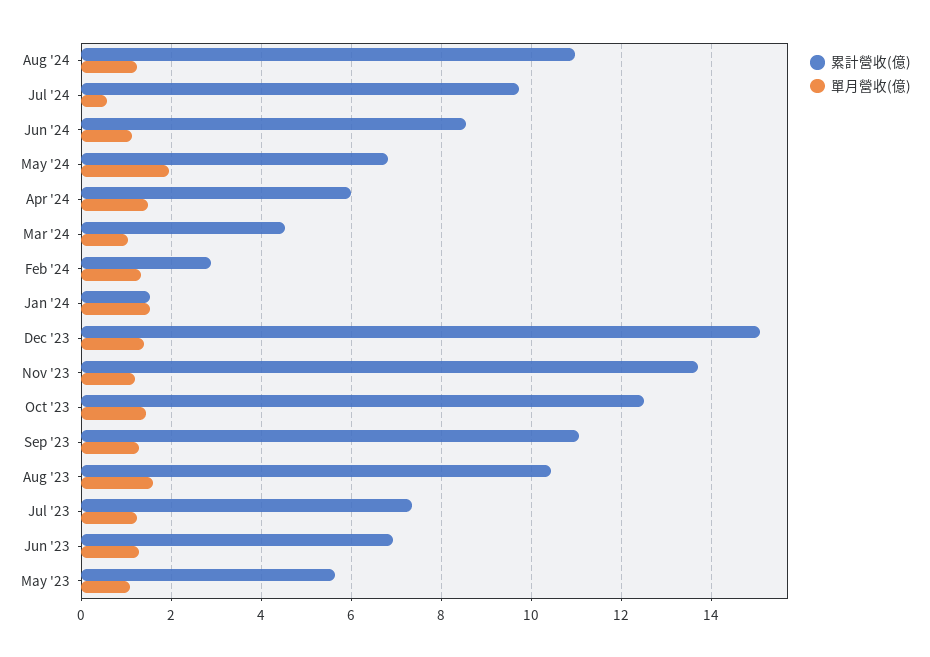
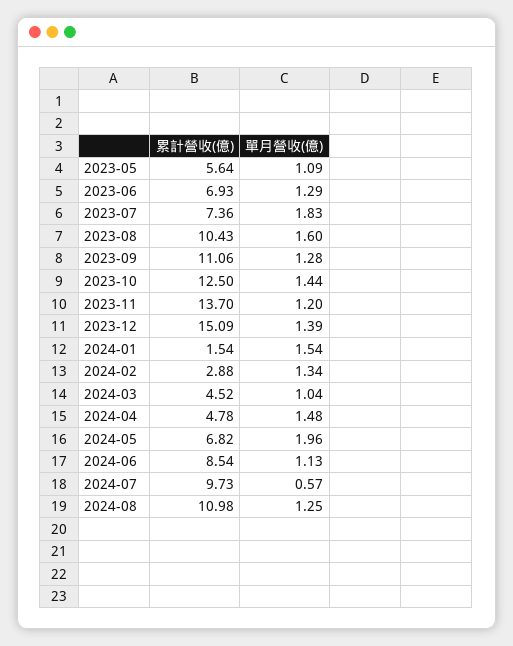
  {
    "累計營收(億)": {
      "Aug '24": 10.98,
      "Jul '24": 9.73,
      "Jun '24": 8.54,
      "May '24": 6.82,
-     "Apr '24": 6,
+     "Apr '24": 4.78,
      "Mar '24": 4.52,
      "Feb '24": 2.88,
      "Jan '24": 1.54,
      "Dec '23": 15.09,
      "Nov '23": 13.7,
      "Oct '23": 12.5,
      "Sep '23": 11.06,
      "Aug '23": 10.43,
      "Jul '23": 7.36,
      "Jun '23": 6.93,
      "May '23": 5.64
    },
    "單月營收(億)": {
      "Aug '24": 1.25,
      "Jul '24": 0.57,
      "Jun '24": 1.13,
      "May '24": 1.96,
      "Apr '24": 1.48,
      "Mar '24": 1.04,
      "Feb '24": 1.34,
      "Jan '24": 1.54,
      "Dec '23": 1.39,
      "Nov '23": 1.2,
      "Oct '23": 1.44,
      "Sep '23": 1.28,
      "Aug '23": 1.6,
-     "Jul '23": 1.2,
+     "Jul '23": 1.83,
      "Jun '23": 1.29,
      "May '23": 1.09
    }
  }

